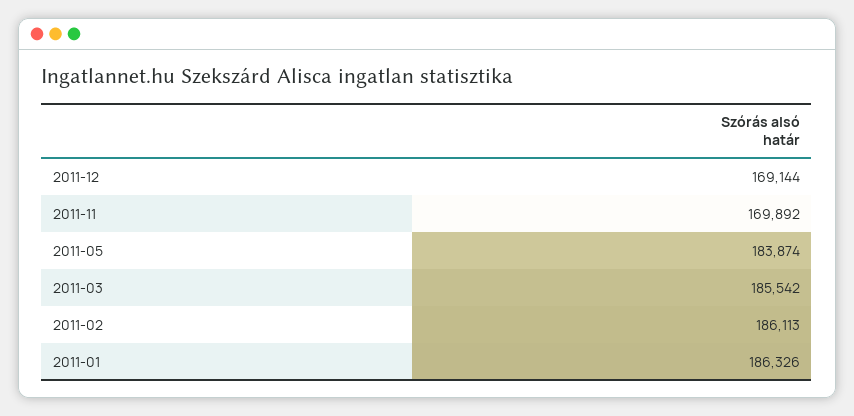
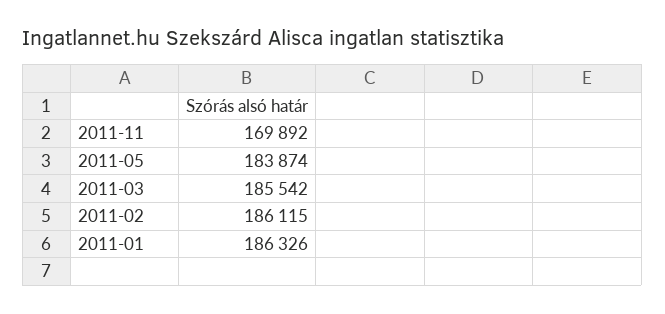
  {
-   "2011-12": 169144,
    "2011-11": 169892,
    "2011-05": 183874,
    "2011-03": 185542,
-   "2011-02": 186113,
+   "2011-02": 186115,
    "2011-01": 186326
  }

